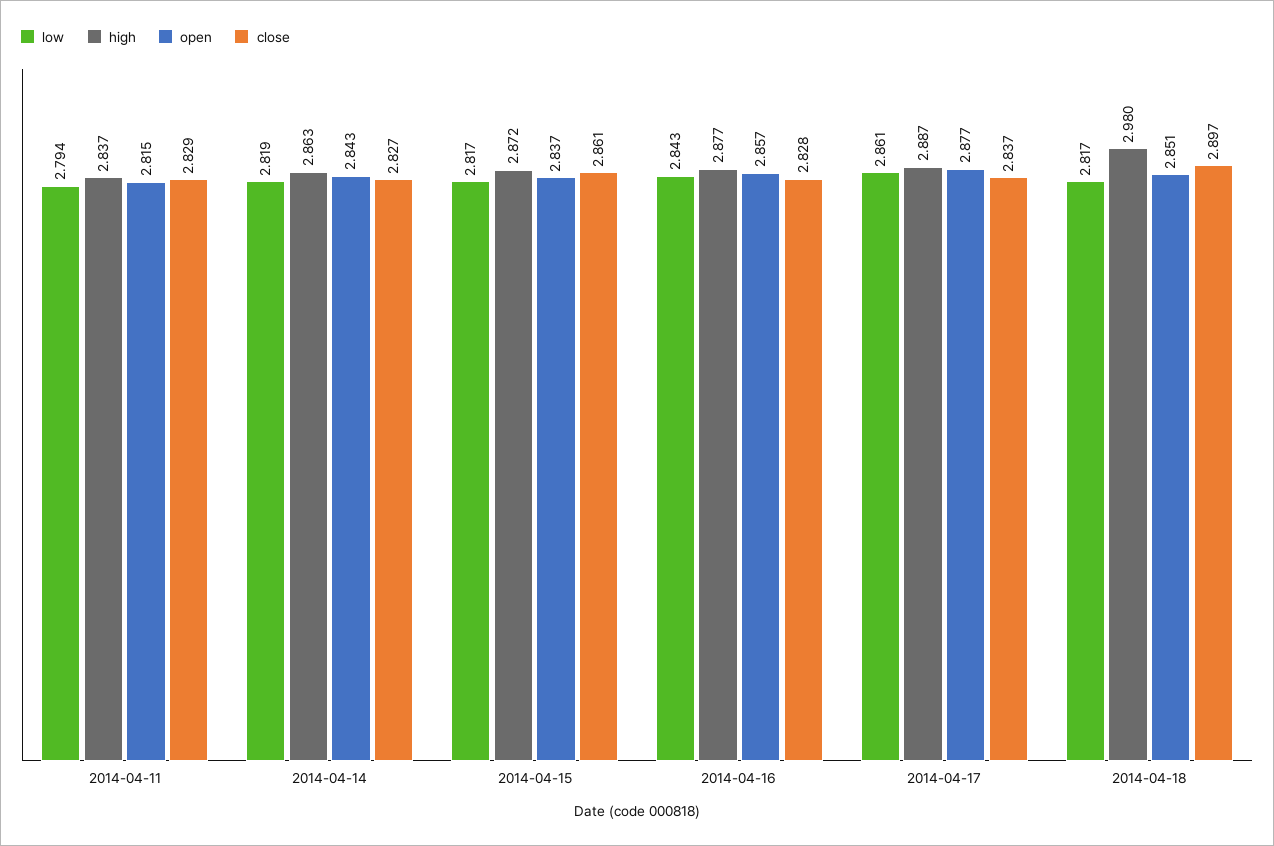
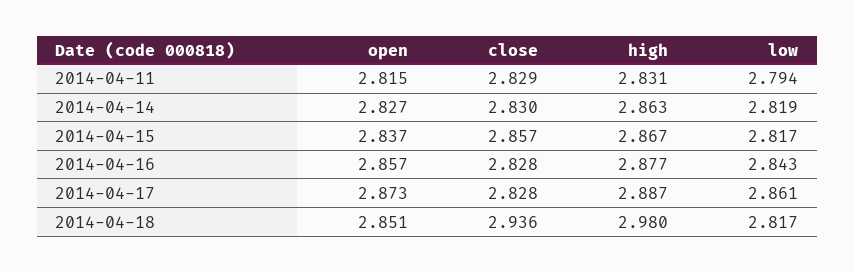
  {
    "low": {
      "2014-04-11": 2.794,
      "2014-04-14": 2.819,
      "2014-04-15": 2.817,
      "2014-04-16": 2.843,
      "2014-04-17": 2.861,
      "2014-04-18": 2.817
    },
    "high": {
-     "2014-04-11": 2.837,
+     "2014-04-11": 2.831,
      "2014-04-14": 2.863,
-     "2014-04-15": 2.872,
+     "2014-04-15": 2.867,
      "2014-04-16": 2.877,
      "2014-04-17": 2.887,
      "2014-04-18": 2.98
    },
    "open": {
      "2014-04-11": 2.815,
-     "2014-04-14": 2.843,
+     "2014-04-14": 2.827,
      "2014-04-15": 2.837,
      "2014-04-16": 2.857,
-     "2014-04-17": 2.877,
+     "2014-04-17": 2.873,
      "2014-04-18": 2.851
    },
    "close": {
      "2014-04-11": 2.829,
-     "2014-04-14": 2.827,
+     "2014-04-14": 2.83,
-     "2014-04-15": 2.861,
+     "2014-04-15": 2.857,
      "2014-04-16": 2.828,
-     "2014-04-17": 2.837,
+     "2014-04-17": 2.828,
-     "2014-04-18": 2.897
+     "2014-04-18": 2.936
    }
  }

